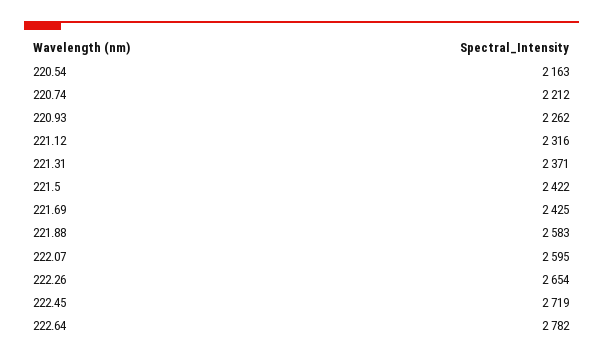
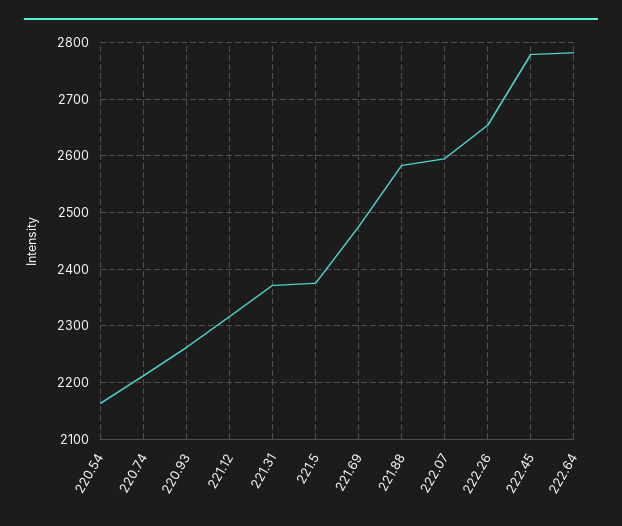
  {
    "220.54": 2163,
    "220.74": 2212,
    "220.93": 2262,
    "221.12": 2316,
    "221.31": 2371,
-   "221.5": 2422,
+   "221.5": 2380,
-   "221.69": 2425,
+   "221.69": 2480,
    "221.88": 2583,
    "222.07": 2595,
    "222.26": 2654,
-   "222.45": 2719,
+   "222.45": 2780,
    "222.64": 2782
  }

